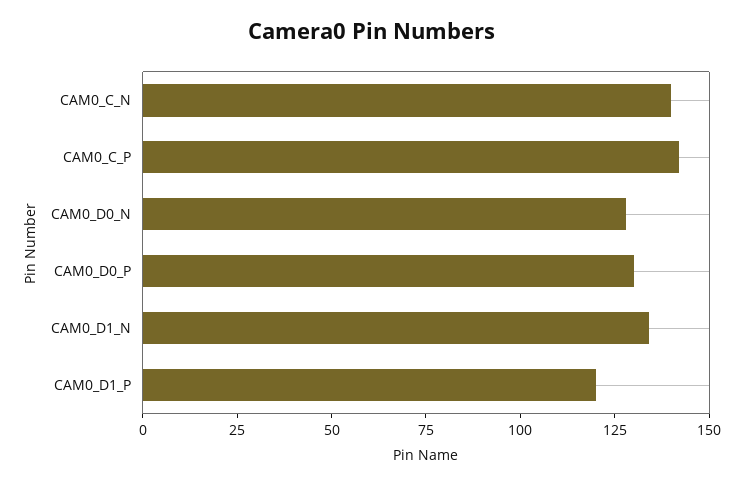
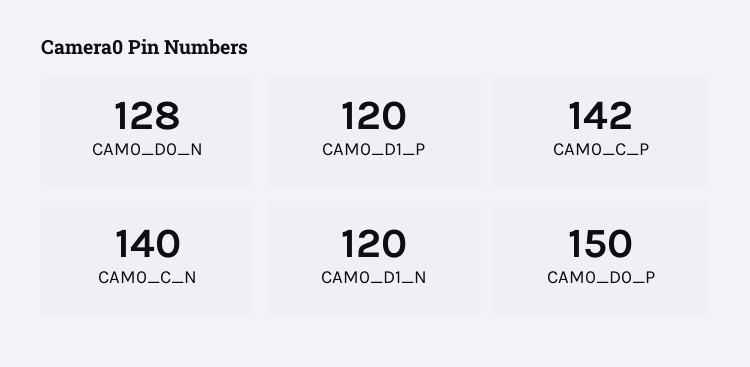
  {
    "CAM0_C_N": 140,
    "CAM0_C_P": 142,
    "CAM0_D0_N": 128,
-   "CAM0_D0_P": 130,
+   "CAM0_D0_P": 150,
-   "CAM0_D1_N": 135,
+   "CAM0_D1_N": 120,
    "CAM0_D1_P": 120
  }

